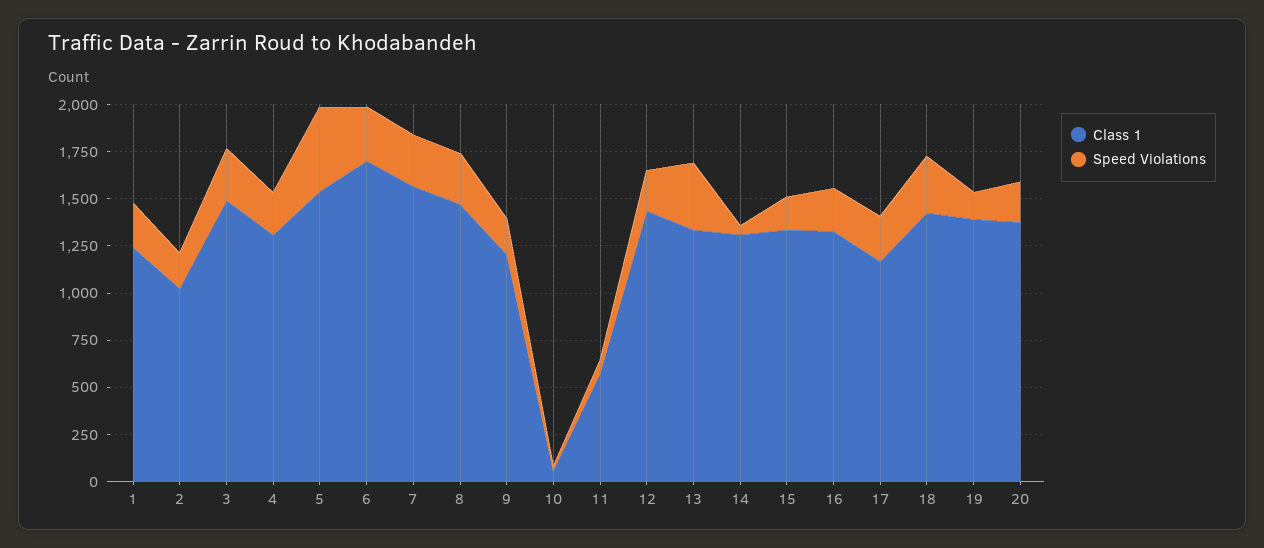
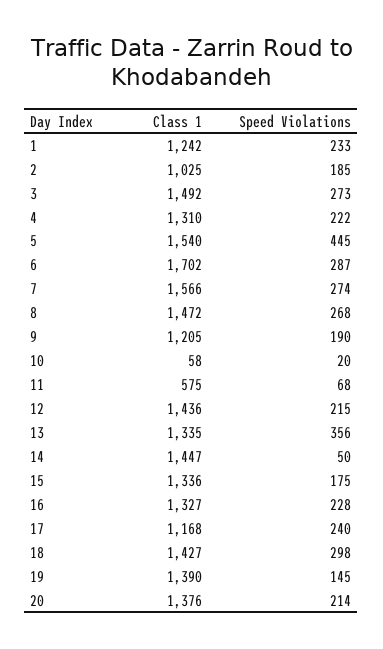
  {
    "Class 1": {
      "1": 1242,
      "2": 1025,
      "3": 1492,
      "4": 1310,
      "5": 1540,
      "6": 1702,
      "7": 1566,
      "8": 1472,
      "9": 1205,
      "10": 58,
      "11": 575,
      "12": 1436,
      "13": 1335,
-     "14": 1300,
+     "14": 1447,
      "15": 1336,
      "16": 1327,
      "17": 1168,
      "18": 1427,
      "19": 1390,
      "20": 1376
    },
    "Speed Violations": {
      "1": 233,
      "2": 185,
      "3": 273,
      "4": 222,
      "5": 445,
      "6": 287,
      "7": 274,
      "8": 268,
      "9": 190,
      "10": 20,
      "11": 68,
      "12": 215,
      "13": 356,
      "14": 50,
      "15": 175,
      "16": 228,
      "17": 240,
      "18": 298,
      "19": 145,
      "20": 214
    }
  }

